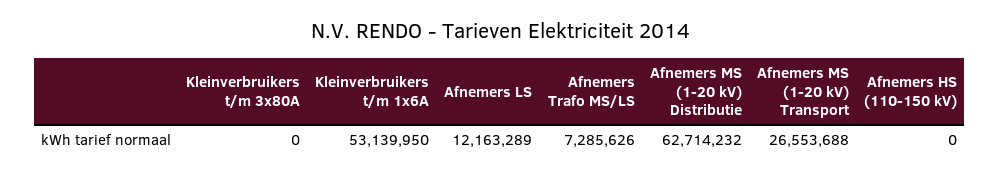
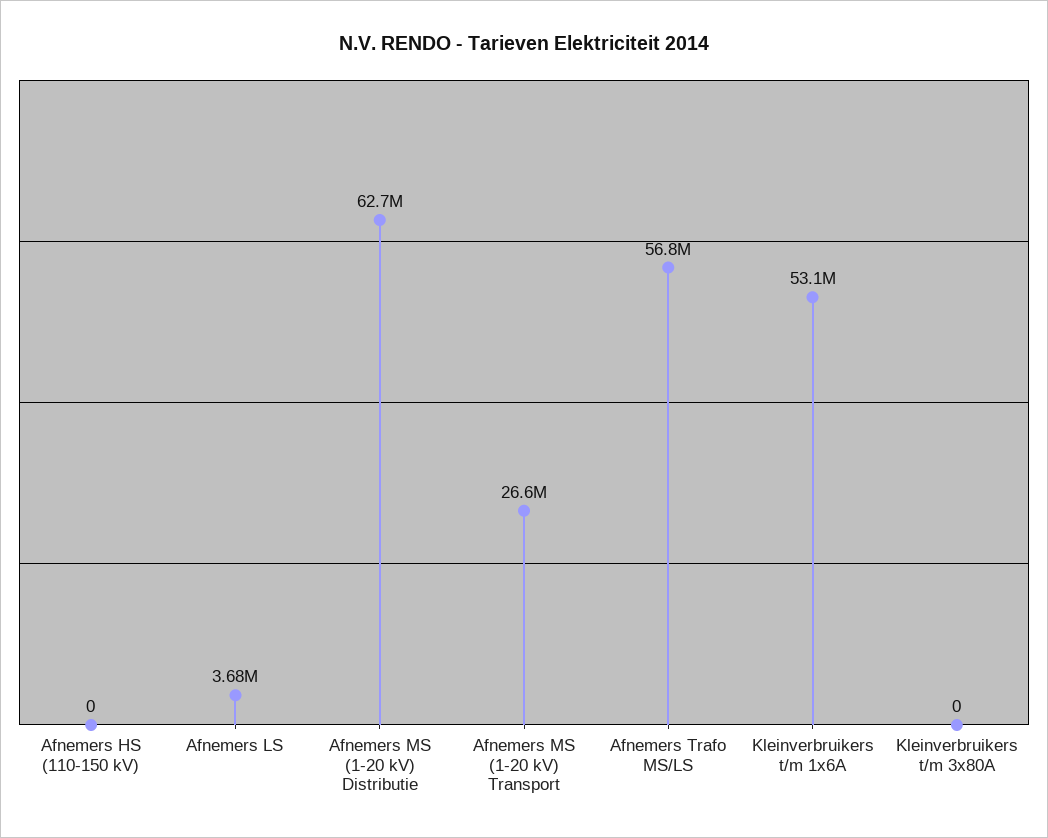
  {
    "Kleinverbruikers t/m 3x80A": 0,
    "Kleinverbruikers t/m 1x6A": 53139950,
-   "Afnemers LS": 12163289,
+   "Afnemers LS": 3680000,
-   "Afnemers Trafo MS/LS": 7285626,
+   "Afnemers Trafo MS/LS": 56800000,
    "Afnemers MS (1-20 kV) Distributie": 62714232,
    "Afnemers MS (1-20 kV) Transport": 26553688,
    "Afnemers HS (110-150 kV)": 0
  }

